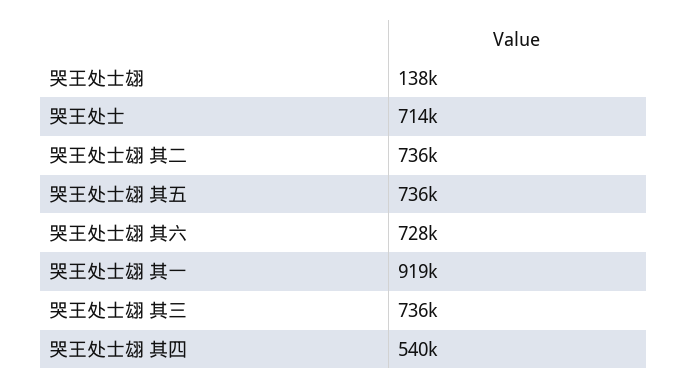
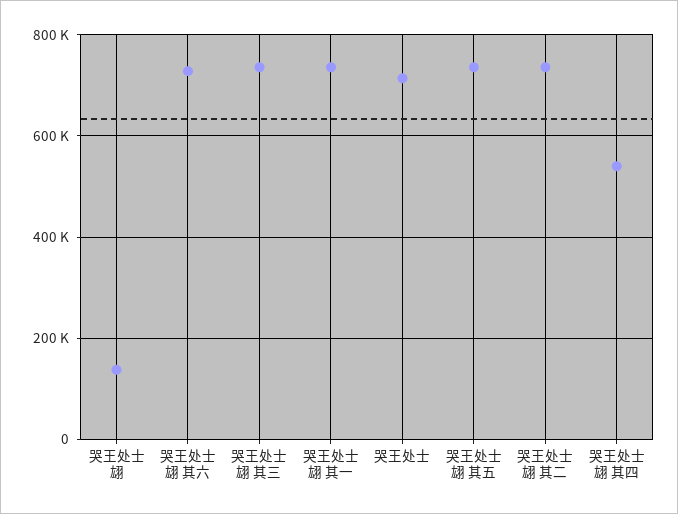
  {
    "哭王处士翃": 138000,
    "哭王处士": 714000,
    "哭王处士翃 其二": 736000,
    "哭王处士翃 其五": 736000,
    "哭王处士翃 其六": 728000,
-   "哭王处士翃 其一": 919000,
+   "哭王处士翃 其一": 740000,
    "哭王处士翃 其三": 736000,
    "哭王处士翃 其四": 540000
  }

